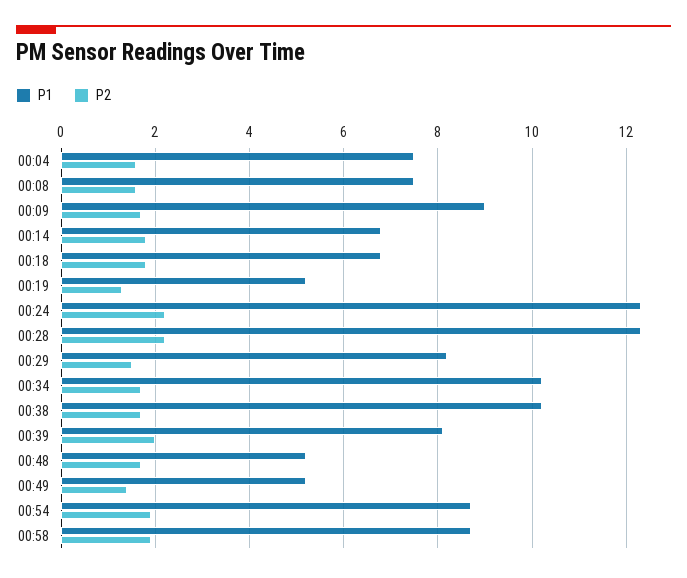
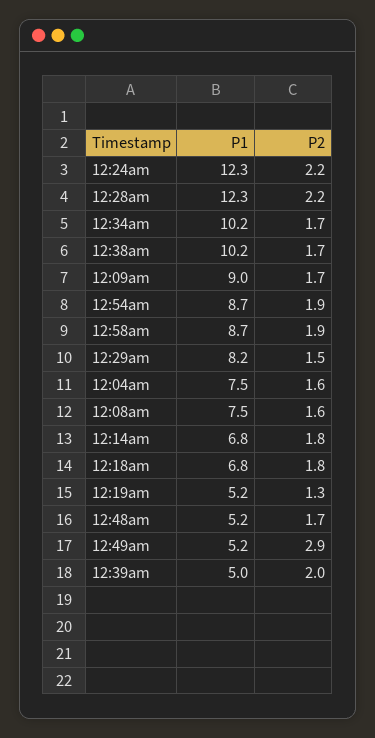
  {
    "P1": {
      "00:04": 7.5,
      "00:08": 7.5,
      "00:09": 9,
      "00:14": 6.8,
      "00:18": 6.8,
      "00:19": 5.2,
      "00:24": 12.3,
      "00:28": 12.3,
      "00:29": 8.2,
      "00:34": 10.2,
      "00:38": 10.2,
-     "00:39": 8,
+     "00:39": 5,
      "00:48": 5.2,
      "00:49": 5.2,
      "00:54": 8.7,
      "00:58": 8.7
    },
    "P2": {
      "00:04": 1.6,
      "00:08": 1.6,
      "00:09": 1.7,
      "00:14": 1.8,
      "00:18": 1.8,
      "00:19": 1.3,
      "00:24": 2.2,
      "00:28": 2.2,
      "00:29": 1.5,
      "00:34": 1.7,
      "00:38": 1.7,
      "00:39": 2,
      "00:48": 1.7,
-     "00:49": 1.5,
+     "00:49": 2.9,
      "00:54": 1.9,
      "00:58": 1.9
    }
  }

